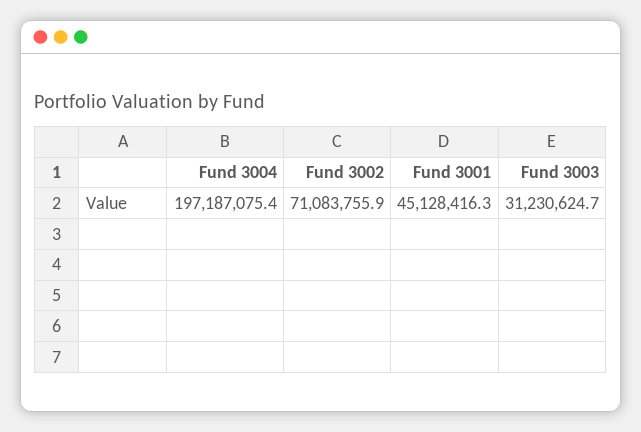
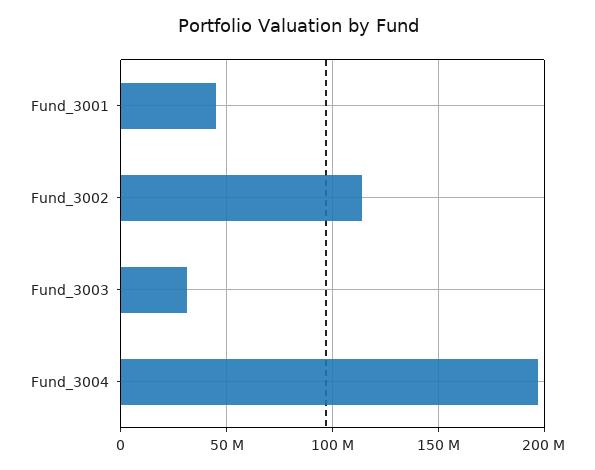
  {
    "Fund 3004": 197187075.4,
-   "Fund 3002": 71083755.9,
+   "Fund 3002": 115000000,
    "Fund 3001": 45128416.3,
    "Fund 3003": 31230624.7
  }

